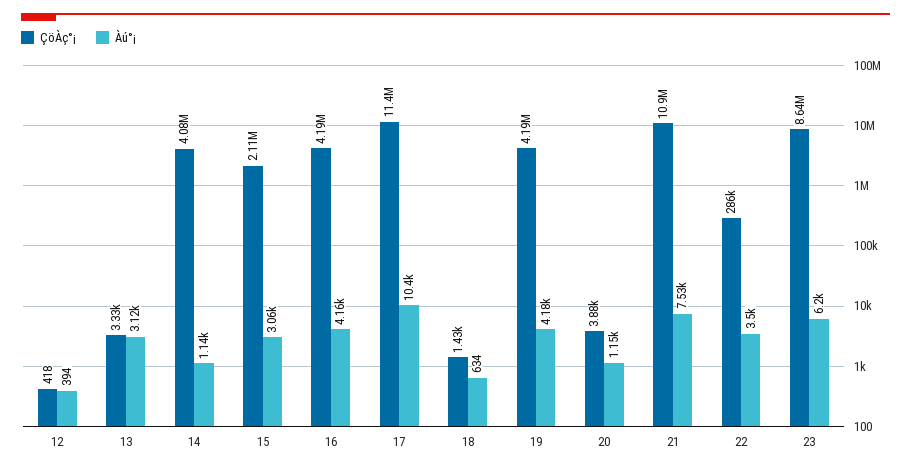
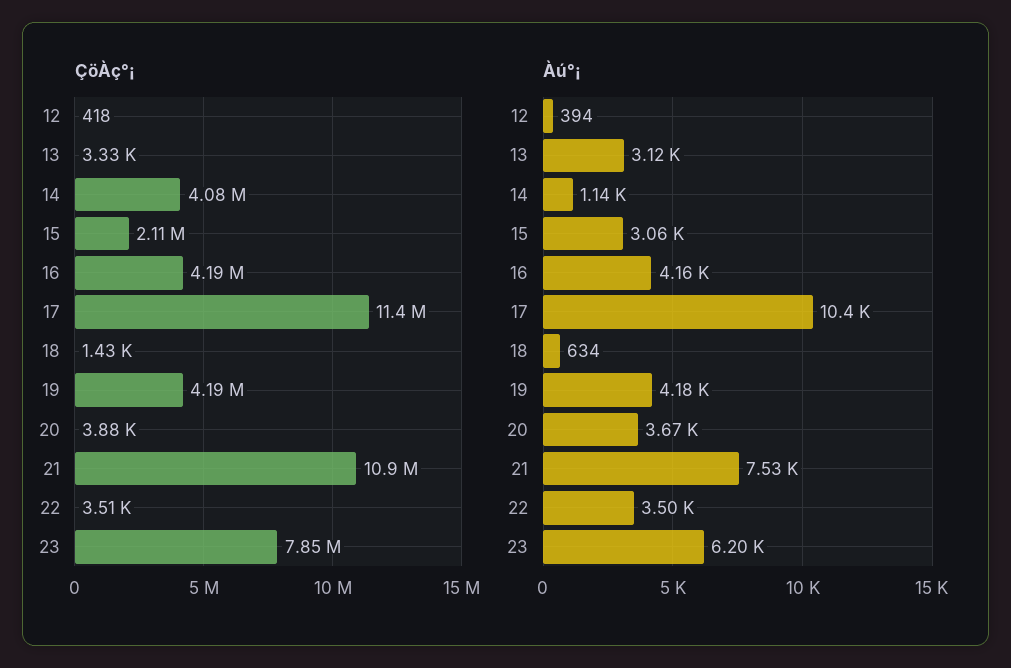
  {
    "ÇöÀç°¡": {
      "12": 418,
      "13": 3330,
      "14": 4080000,
      "15": 2110000,
      "16": 4190000,
      "17": 11400000,
      "18": 1430,
      "19": 4190000,
      "20": 3880,
      "21": 10900000,
-     "22": 286000,
+     "22": 3510,
-     "23": 8640000
+     "23": 7850000
    },
    "Àú°¡": {
      "12": 394,
      "13": 3120,
      "14": 1140,
      "15": 3060,
      "16": 4160,
      "17": 10400,
      "18": 634,
      "19": 4180,
-     "20": 1150,
+     "20": 3670,
      "21": 7530,
      "22": 3500,
      "23": 6200
    }
  }

